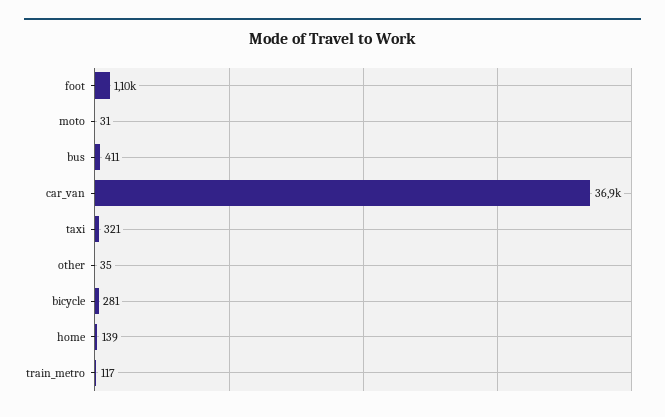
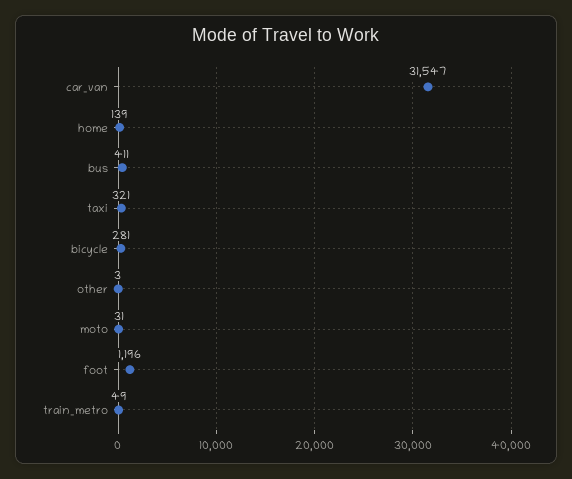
  {
-   "foot": 1100,
+   "foot": 1196,
    "moto": 31,
    "bus": 411,
-   "car_van": 36900,
+   "car_van": 31547,
    "taxi": 321,
-   "other": 35,
+   "other": 3,
    "bicycle": 281,
    "home": 139,
-   "train_metro": 117
+   "train_metro": 49
  }

